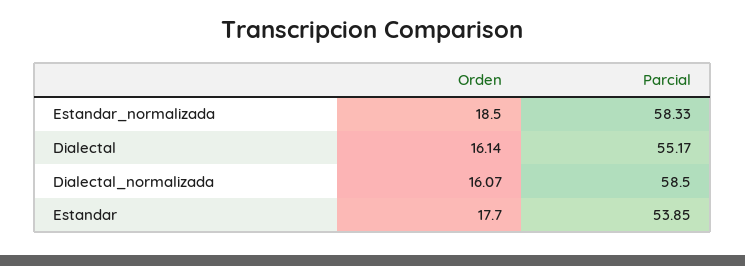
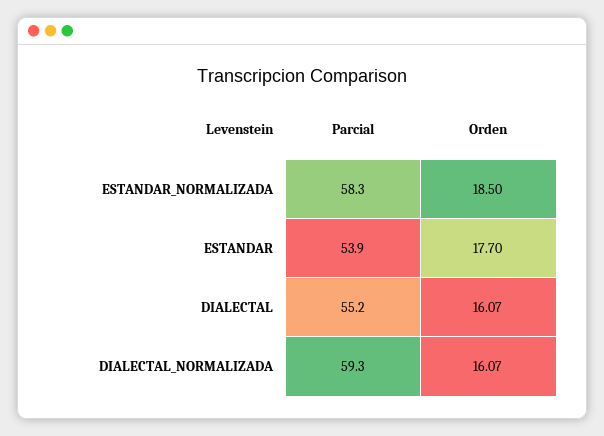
  {
    "Orden": {
      "Estandar_normalizada": 18.5,
-     "Dialectal": 16.14,
+     "Dialectal": 16.07,
      "Dialectal_normalizada": 16.07,
      "Estandar": 17.7
    },
    "Parcial": {
      "Estandar_normalizada": 58.33,
      "Dialectal": 55.17,
-     "Dialectal_normalizada": 58.5,
+     "Dialectal_normalizada": 59.3,
      "Estandar": 53.85
    }
  }

